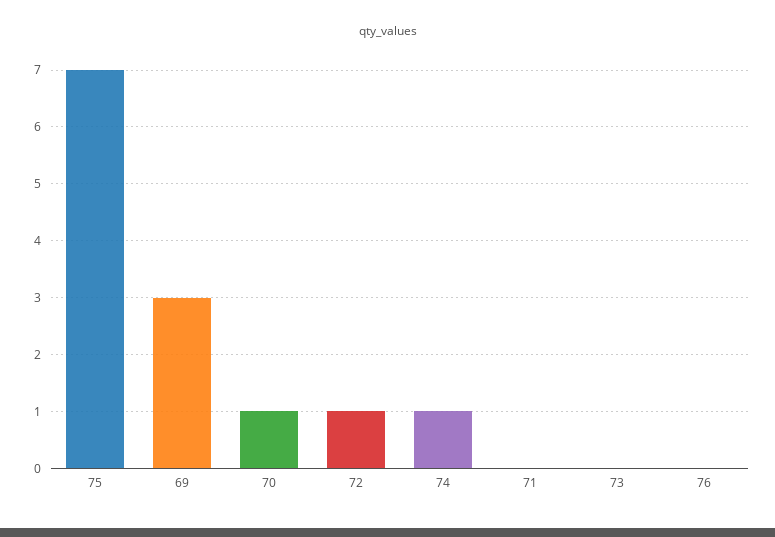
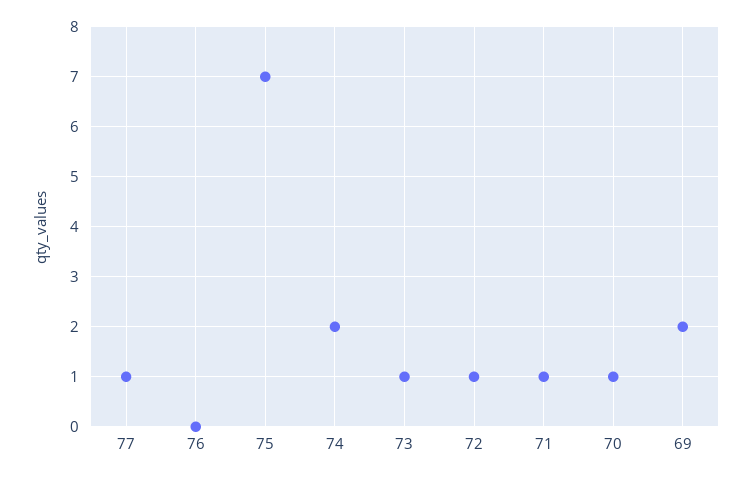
  {
    "75": 7,
-   "69": 3,
+   "69": 2,
    "70": 1,
    "72": 1,
-   "74": 1,
+   "74": 2,
-   "71": 0,
+   "71": 1,
-   "73": 0,
+   "73": 1,
-   "76": 0
+   "76": 0,
+   "77": 1
  }

